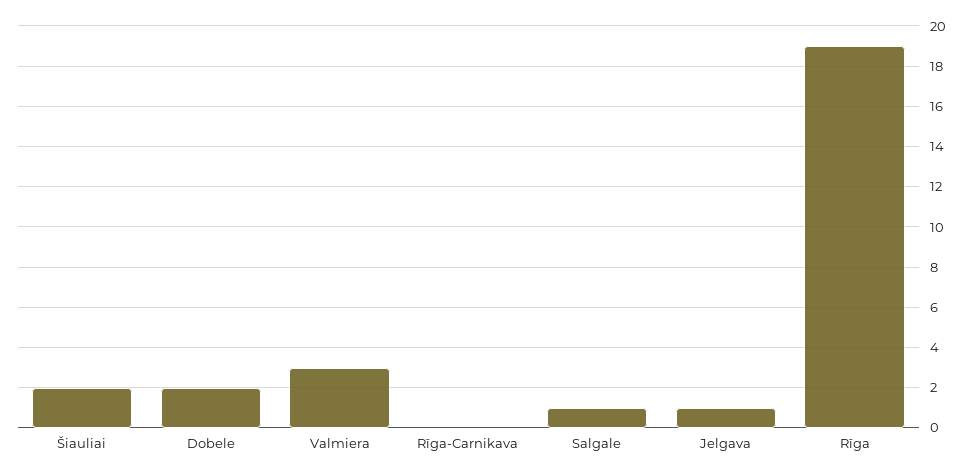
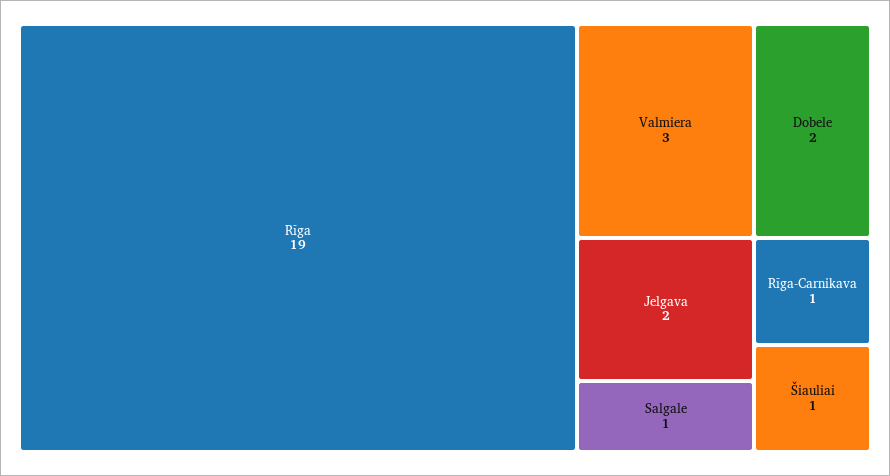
  {
-   "Šiauliai": 2,
+   "Šiauliai": 1,
    "Dobele": 2,
    "Valmiera": 3,
-   "Rīga-Carnikava": 0,
+   "Rīga-Carnikava": 1,
    "Salgale": 1,
-   "Jelgava": 1,
+   "Jelgava": 2,
    "Rīga": 19
  }

